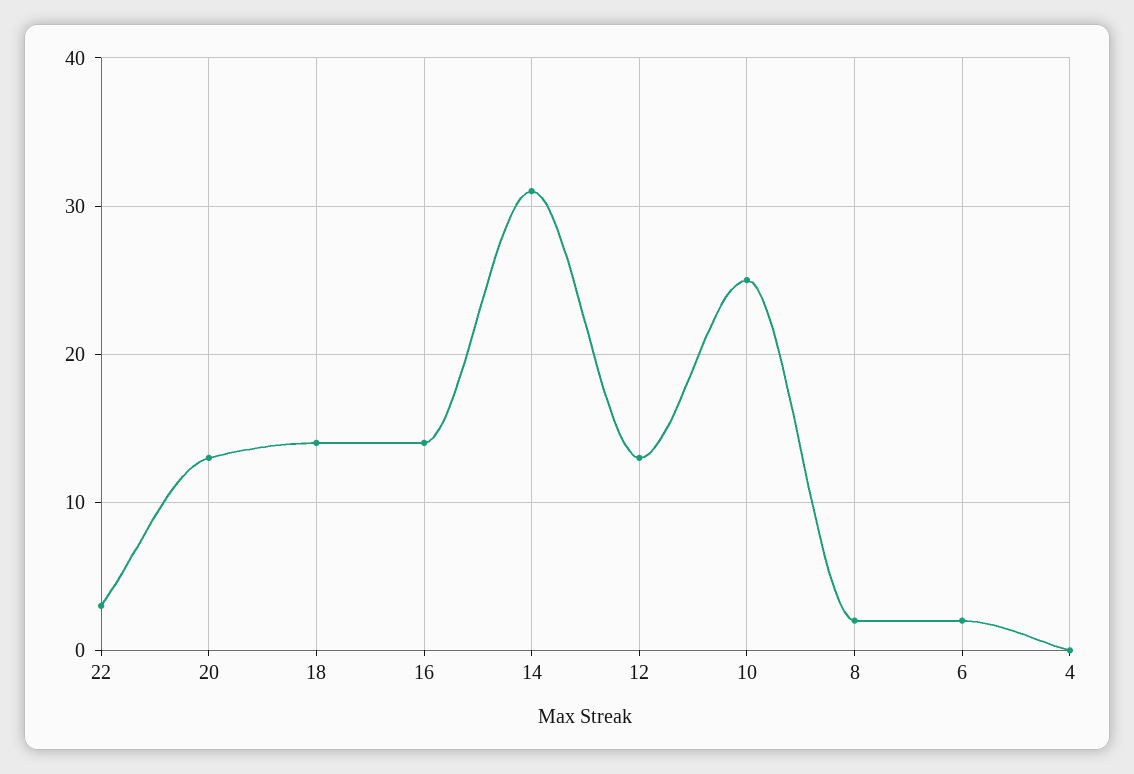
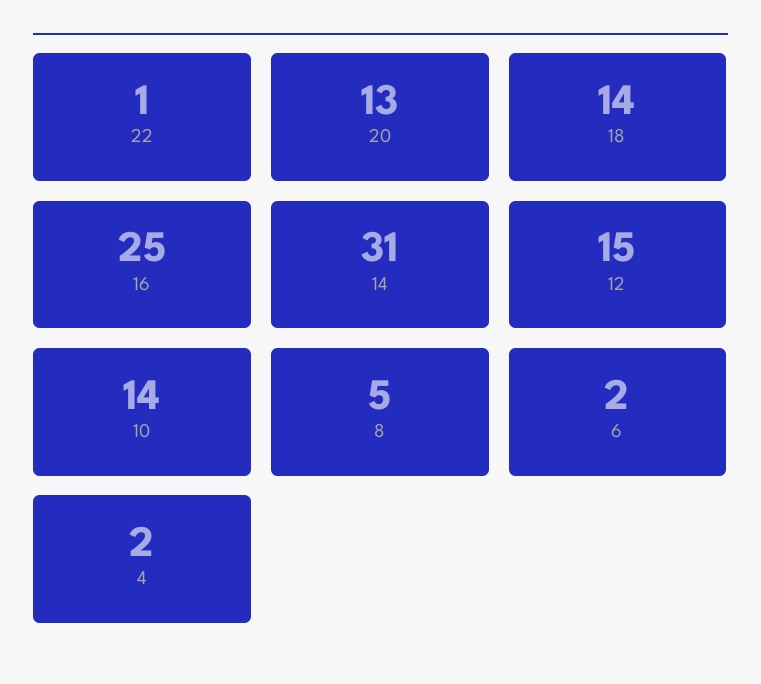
  {
-   "22": 3,
+   "22": 1,
    "20": 13,
    "18": 14,
-   "16": 14,
+   "16": 25,
    "14": 31,
-   "12": 13,
+   "12": 15,
-   "10": 25,
+   "10": 14,
-   "8": 2,
+   "8": 5,
    "6": 2,
-   "4": 0
+   "4": 2
  }

